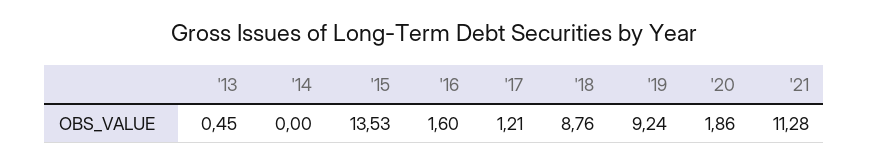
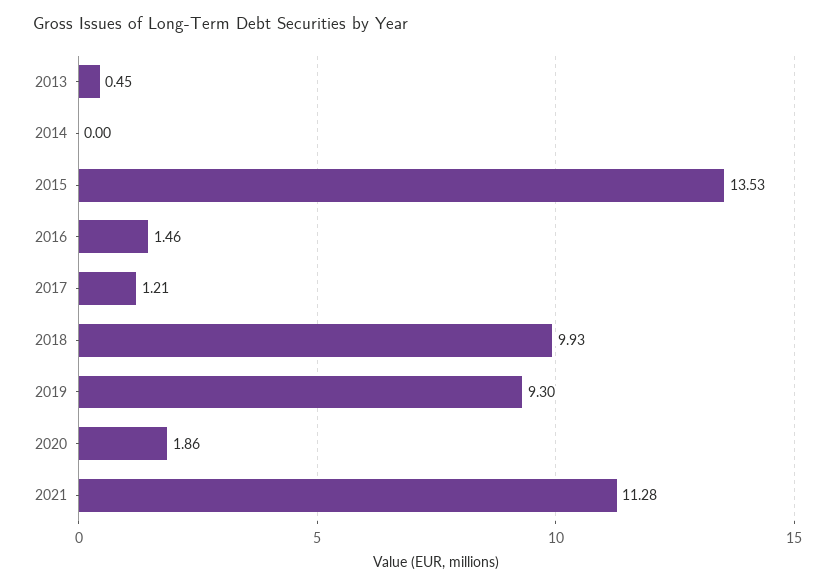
  {
    "'13": 0.45,
    "'14": 0,
    "'15": 13.53,
-   "'16": 1.6,
+   "'16": 1.46,
    "'17": 1.21,
-   "'18": 8.76,
+   "'18": 9.93,
-   "'19": 9.24,
+   "'19": 9.3,
    "'20": 1.86,
    "'21": 11.28
  }

